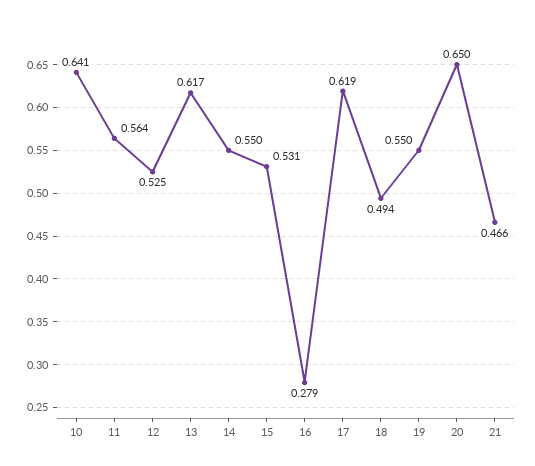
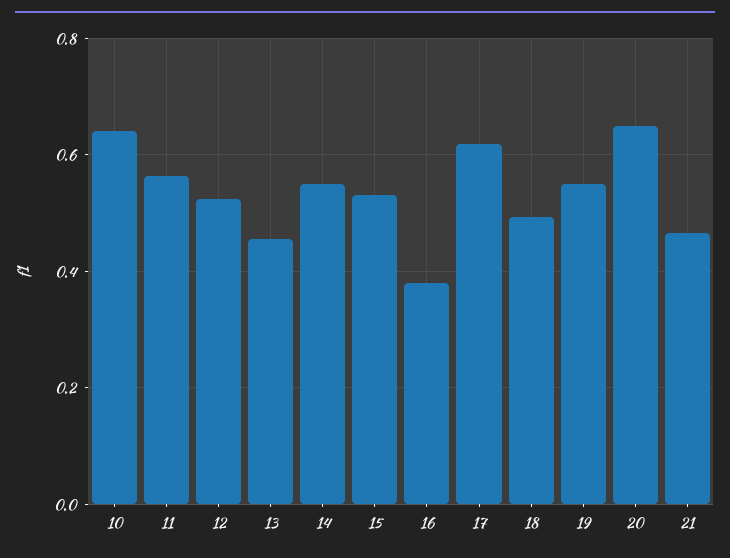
  {
    "10": 0.641,
    "11": 0.564,
    "12": 0.525,
-   "13": 0.617,
+   "13": 0.46,
    "14": 0.55,
    "15": 0.531,
-   "16": 0.279,
+   "16": 0.38,
    "17": 0.619,
    "18": 0.494,
    "19": 0.55,
    "20": 0.65,
    "21": 0.466
  }

